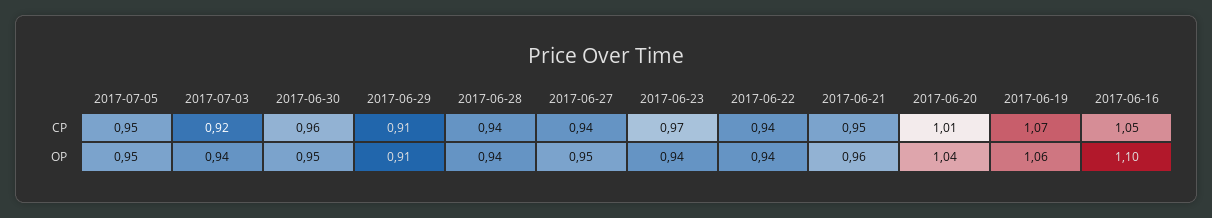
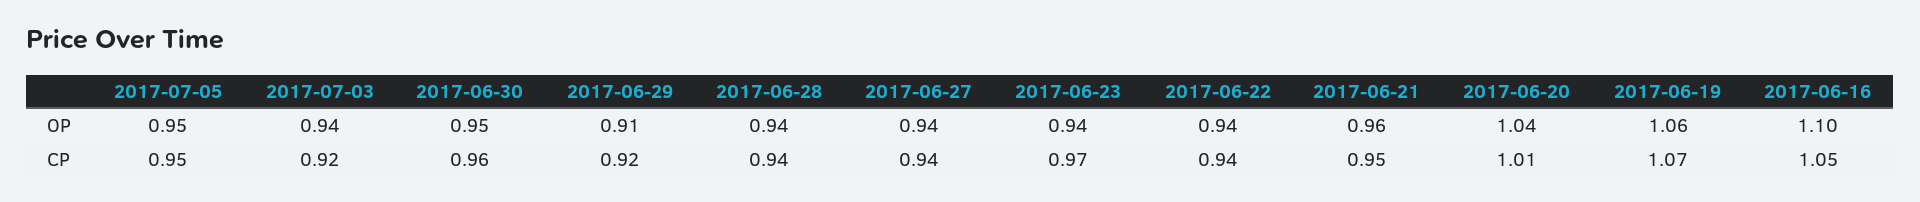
  {
    "2017-07-05": {
      "CP": 0.95,
      "OP": 0.95
    },
    "2017-07-03": {
      "CP": 0.92,
      "OP": 0.94
    },
    "2017-06-30": {
      "CP": 0.96,
      "OP": 0.95
    },
    "2017-06-29": {
-     "CP": 0.91,
+     "CP": 0.92,
      "OP": 0.91
    },
    "2017-06-28": {
      "CP": 0.94,
      "OP": 0.94
    },
    "2017-06-27": {
      "CP": 0.94,
-     "OP": 0.95
+     "OP": 0.94
    },
    "2017-06-23": {
      "CP": 0.97,
      "OP": 0.94
    },
    "2017-06-22": {
      "CP": 0.94,
      "OP": 0.94
    },
    "2017-06-21": {
      "CP": 0.95,
      "OP": 0.96
    },
    "2017-06-20": {
      "CP": 1.01,
      "OP": 1.04
    },
    "2017-06-19": {
      "CP": 1.07,
      "OP": 1.06
    },
    "2017-06-16": {
      "CP": 1.05,
      "OP": 1.1
    }
  }

